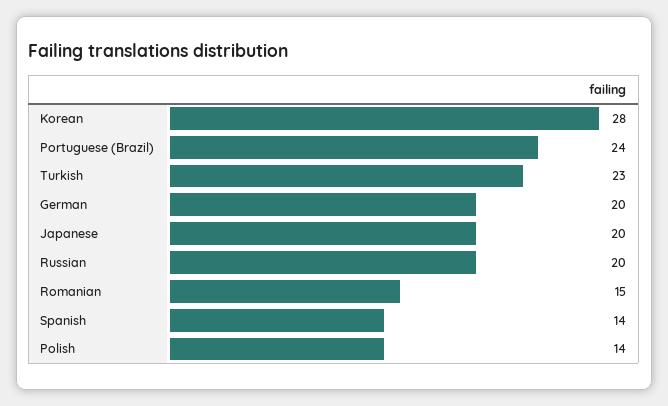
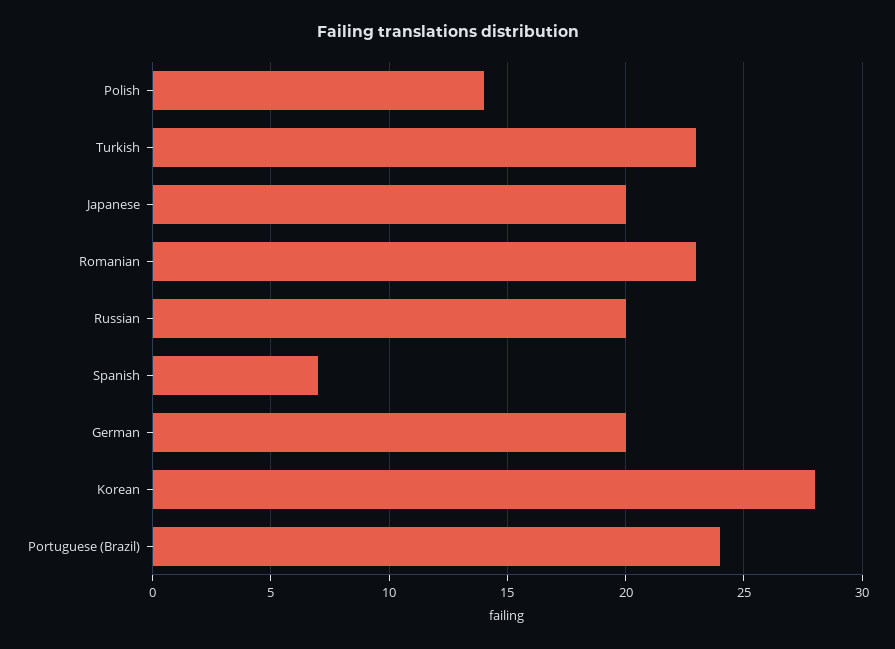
  {
    "Korean": 28,
    "Portuguese (Brazil)": 24,
    "Turkish": 23,
    "German": 20,
    "Japanese": 20,
    "Russian": 20,
-   "Romanian": 15,
+   "Romanian": 23,
-   "Spanish": 14,
+   "Spanish": 7,
    "Polish": 14
  }

